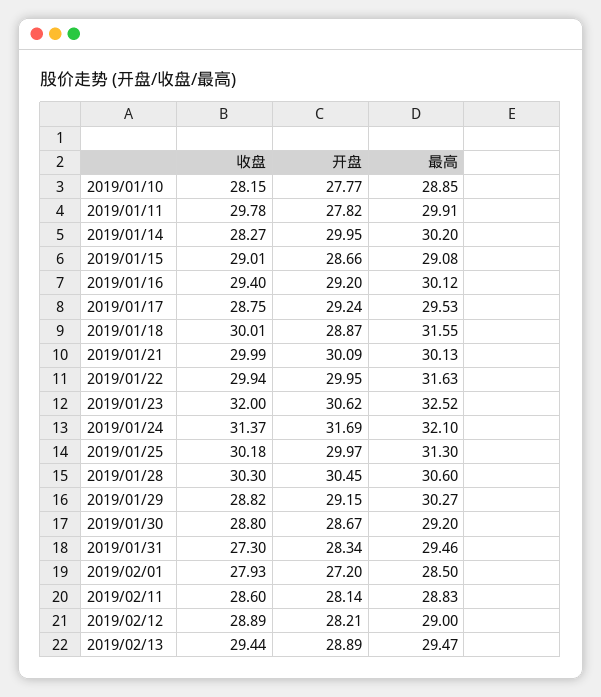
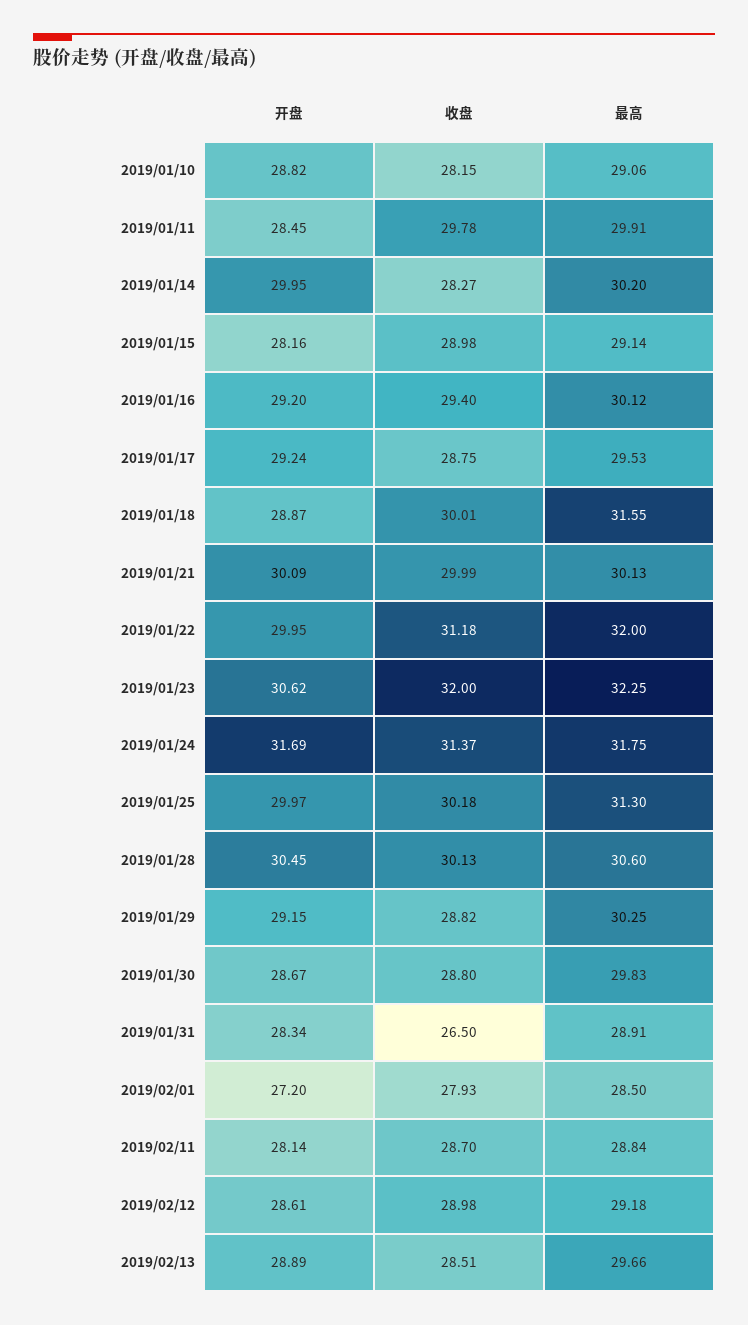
  {
    "收盘": {
      "2019/01/10": 28.15,
      "2019/01/11": 29.78,
      "2019/01/14": 28.27,
-     "2019/01/15": 29.01,
+     "2019/01/15": 28.98,
      "2019/01/16": 29.4,
      "2019/01/17": 28.75,
      "2019/01/18": 30.01,
      "2019/01/21": 29.99,
-     "2019/01/22": 29.94,
+     "2019/01/22": 31.18,
      "2019/01/23": 32,
      "2019/01/24": 31.37,
      "2019/01/25": 30.18,
-     "2019/01/28": 30.3,
+     "2019/01/28": 30.13,
      "2019/01/29": 28.82,
      "2019/01/30": 28.8,
-     "2019/01/31": 27.3,
+     "2019/01/31": 26.5,
      "2019/02/01": 27.93,
-     "2019/02/11": 28.6,
+     "2019/02/11": 28.7,
-     "2019/02/12": 28.89,
+     "2019/02/12": 28.98,
-     "2019/02/13": 29.44
+     "2019/02/13": 28.51
    },
    "开盘": {
-     "2019/01/10": 27.77,
+     "2019/01/10": 28.82,
-     "2019/01/11": 27.82,
+     "2019/01/11": 28.45,
      "2019/01/14": 29.95,
-     "2019/01/15": 28.66,
+     "2019/01/15": 28.16,
      "2019/01/16": 29.2,
      "2019/01/17": 29.24,
      "2019/01/18": 28.87,
      "2019/01/21": 30.09,
      "2019/01/22": 29.95,
      "2019/01/23": 30.62,
      "2019/01/24": 31.69,
      "2019/01/25": 29.97,
      "2019/01/28": 30.45,
      "2019/01/29": 29.15,
      "2019/01/30": 28.67,
      "2019/01/31": 28.34,
      "2019/02/01": 27.2,
      "2019/02/11": 28.14,
-     "2019/02/12": 28.21,
+     "2019/02/12": 28.61,
      "2019/02/13": 28.89
    },
    "最高": {
-     "2019/01/10": 28.85,
+     "2019/01/10": 29.06,
      "2019/01/11": 29.91,
      "2019/01/14": 30.2,
-     "2019/01/15": 29.08,
+     "2019/01/15": 29.14,
      "2019/01/16": 30.12,
      "2019/01/17": 29.53,
      "2019/01/18": 31.55,
      "2019/01/21": 30.13,
-     "2019/01/22": 31.63,
+     "2019/01/22": 32,
-     "2019/01/23": 32.52,
+     "2019/01/23": 32.25,
-     "2019/01/24": 32.1,
+     "2019/01/24": 31.75,
      "2019/01/25": 31.3,
      "2019/01/28": 30.6,
-     "2019/01/29": 30.27,
+     "2019/01/29": 30.25,
-     "2019/01/30": 29.2,
+     "2019/01/30": 29.83,
-     "2019/01/31": 29.46,
+     "2019/01/31": 28.91,
      "2019/02/01": 28.5,
-     "2019/02/11": 28.83,
+     "2019/02/11": 28.84,
-     "2019/02/12": 29,
+     "2019/02/12": 29.18,
-     "2019/02/13": 29.47
+     "2019/02/13": 29.66
    }
  }

